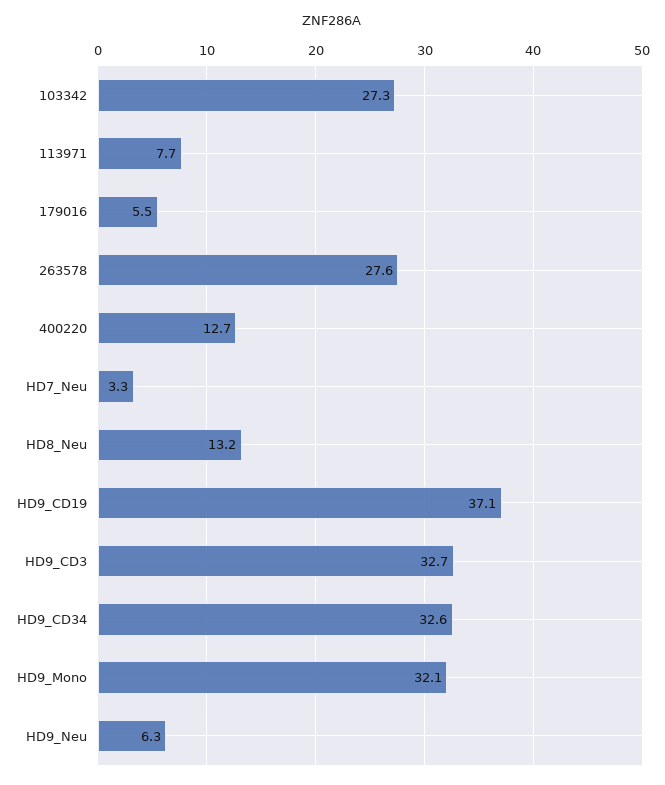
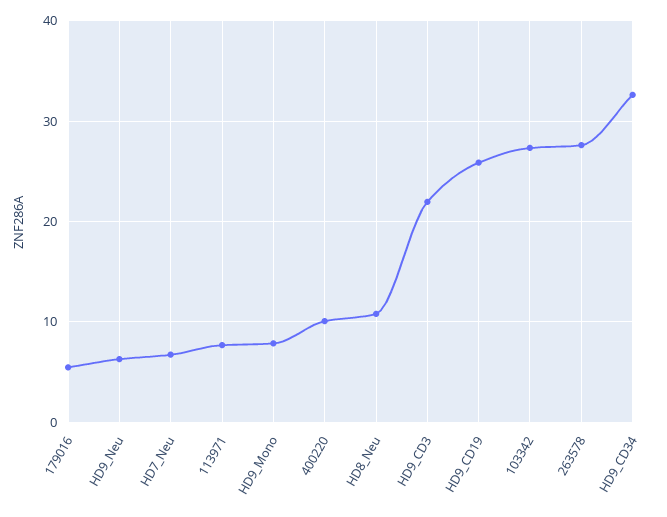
  {
    "103342": 27.3,
    "113971": 7.7,
    "179016": 5.5,
    "263578": 27.6,
-   "400220": 12.7,
+   "400220": 10,
-   "HD7_Neu": 3.3,
+   "HD7_Neu": 7,
-   "HD8_Neu": 13.2,
+   "HD8_Neu": 11,
-   "HD9_CD19": 37.1,
+   "HD9_CD19": 26,
-   "HD9_CD3": 32.7,
+   "HD9_CD3": 22,
    "HD9_CD34": 32.6,
-   "HD9_Mono": 32.1,
+   "HD9_Mono": 8,
    "HD9_Neu": 6.3
  }

